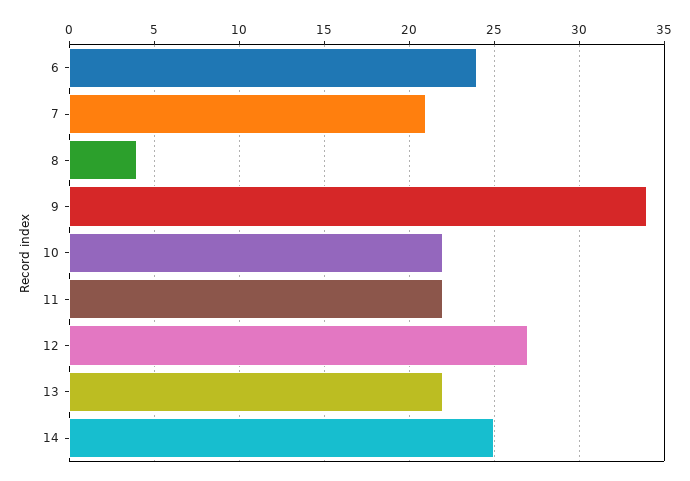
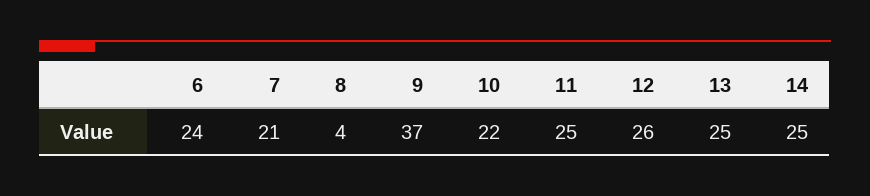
  {
    "6": 24,
    "7": 21,
    "8": 4,
-   "9": 34,
+   "9": 37,
    "10": 22,
-   "11": 22,
+   "11": 25,
-   "12": 27,
+   "12": 26,
-   "13": 22,
+   "13": 25,
    "14": 25
  }

